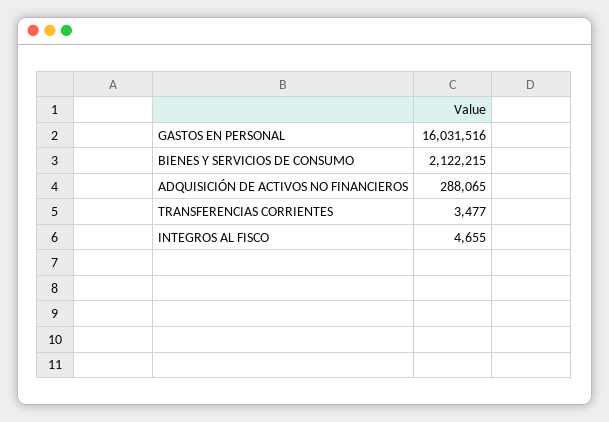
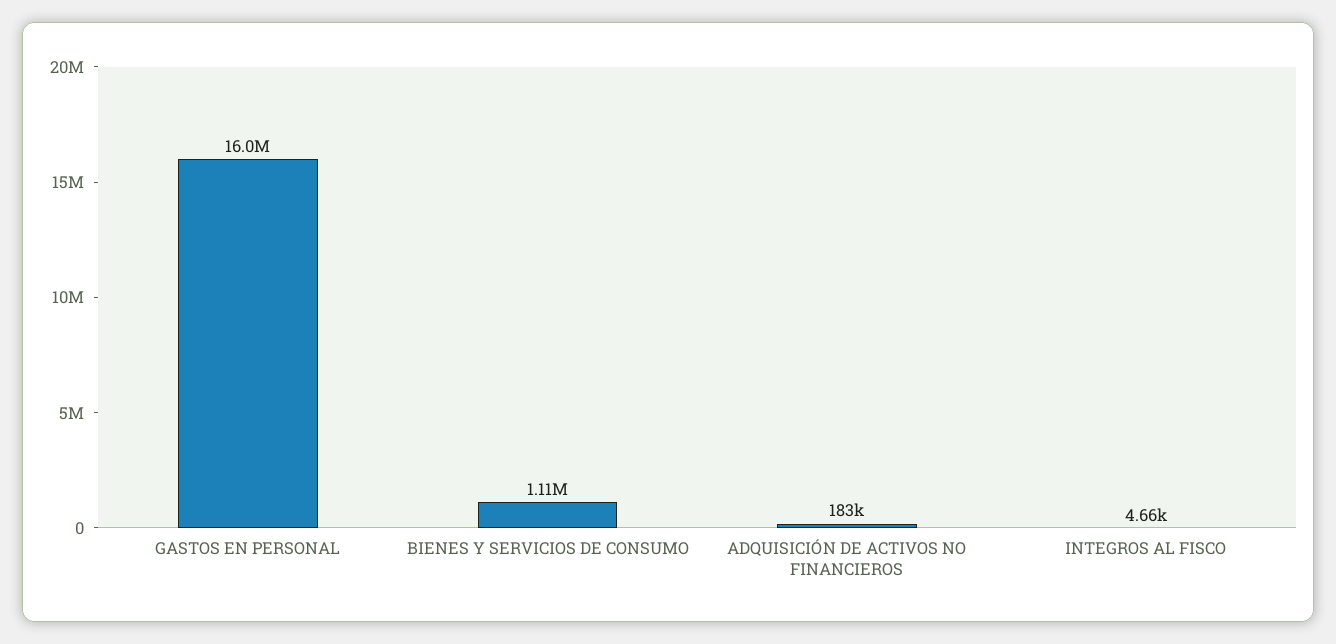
  {
    "GASTOS EN PERSONAL": 16031516,
-   "BIENES Y SERVICIOS DE CONSUMO": 2122215,
+   "BIENES Y SERVICIOS DE CONSUMO": 1110000,
-   "ADQUISICIÓN DE ACTIVOS NO FINANCIEROS": 288065,
+   "ADQUISICIÓN DE ACTIVOS NO FINANCIEROS": 183000,
-   "TRANSFERENCIAS CORRIENTES": 3477,
    "INTEGROS AL FISCO": 4655
  }

